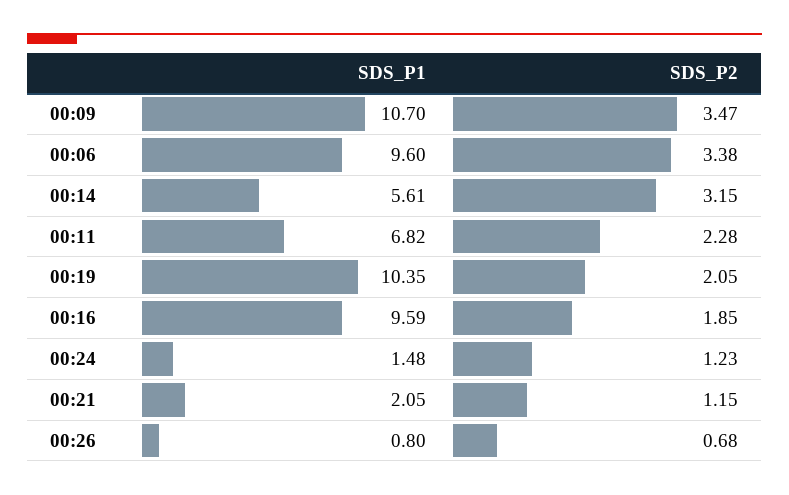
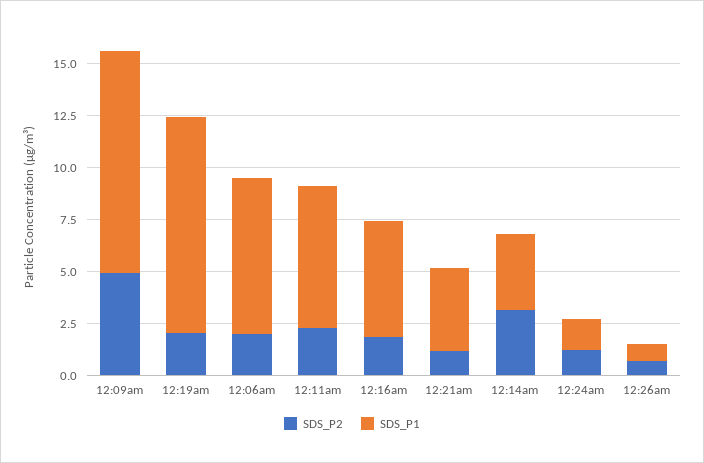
  {
    "SDS_P1": {
      "00:09": 10.7,
-     "00:06": 9.6,
+     "00:06": 7.5,
-     "00:14": 5.61,
+     "00:14": 3.5,
      "00:11": 6.82,
      "00:19": 10.35,
-     "00:16": 9.59,
+     "00:16": 5.5,
      "00:24": 1.48,
-     "00:21": 2.05,
+     "00:21": 4,
      "00:26": 0.8
    },
    "SDS_P2": {
-     "00:09": 3.47,
+     "00:09": 5,
-     "00:06": 3.38,
+     "00:06": 2,
      "00:14": 3.15,
      "00:11": 2.28,
      "00:19": 2.05,
      "00:16": 1.85,
      "00:24": 1.23,
      "00:21": 1.15,
      "00:26": 0.68
    }
  }

